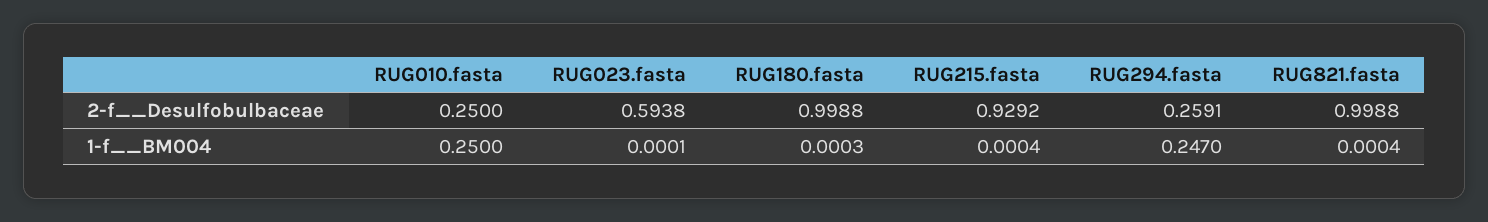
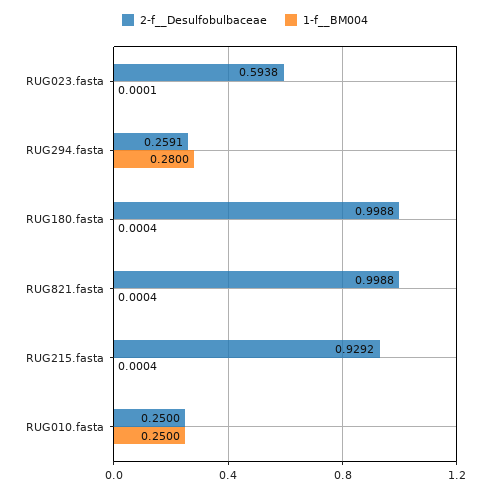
  {
    "2-f__Desulfobulbaceae": {
      "RUG010.fasta": 0.25,
      "RUG023.fasta": 0.5938,
      "RUG180.fasta": 0.9988,
      "RUG215.fasta": 0.9292,
      "RUG294.fasta": 0.2591,
      "RUG821.fasta": 0.9988
    },
    "1-f__BM004": {
      "RUG010.fasta": 0.25,
      "RUG023.fasta": 0.0001,
-     "RUG180.fasta": 0.0003,
+     "RUG180.fasta": 0.0004,
      "RUG215.fasta": 0.0004,
-     "RUG294.fasta": 0.247,
+     "RUG294.fasta": 0.28,
      "RUG821.fasta": 0.0004
    }
  }

